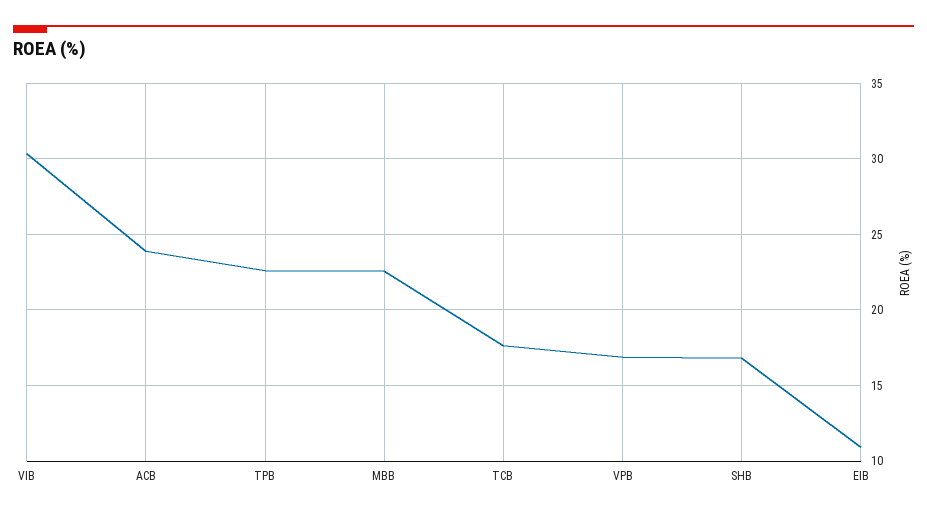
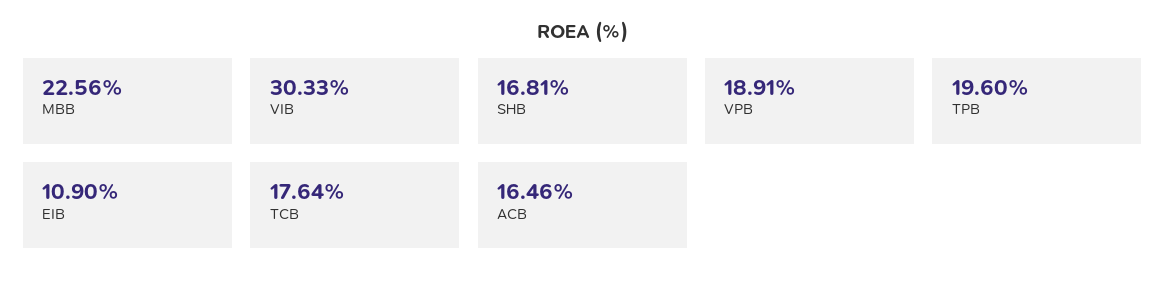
  {
    "VIB": 30.33,
-   "ACB": 24,
+   "ACB": 16.46,
-   "TPB": 22.5,
+   "TPB": 19.6,
    "MBB": 22.56,
    "TCB": 17.64,
-   "VPB": 17,
+   "VPB": 18.91,
    "SHB": 16.81,
    "EIB": 10.9
  }

